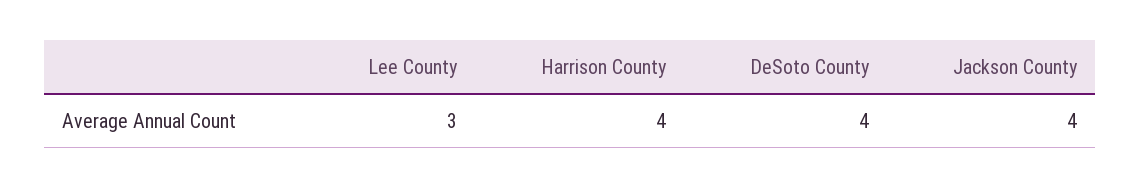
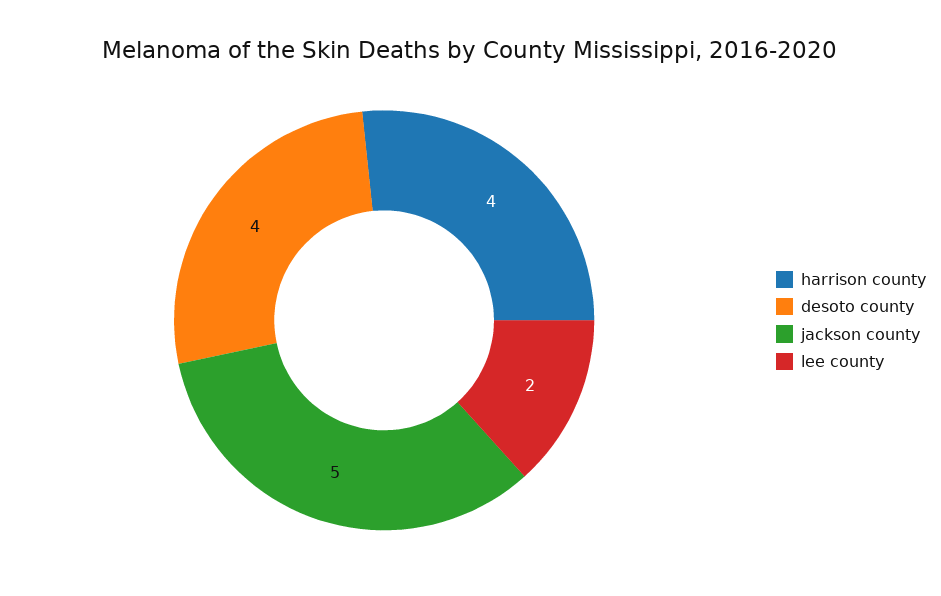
  {
-   "Lee County": 3,
+   "Lee County": 2,
    "Harrison County": 4,
    "DeSoto County": 4,
-   "Jackson County": 4
+   "Jackson County": 5
  }

